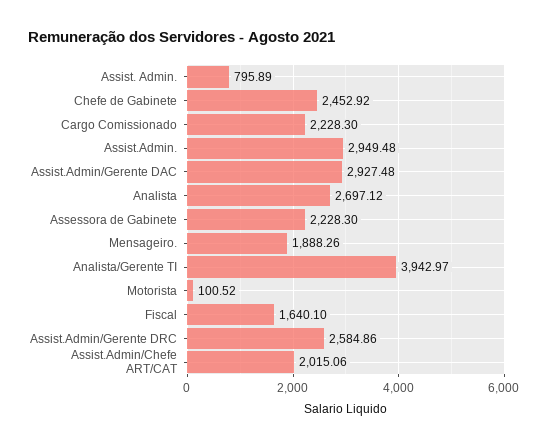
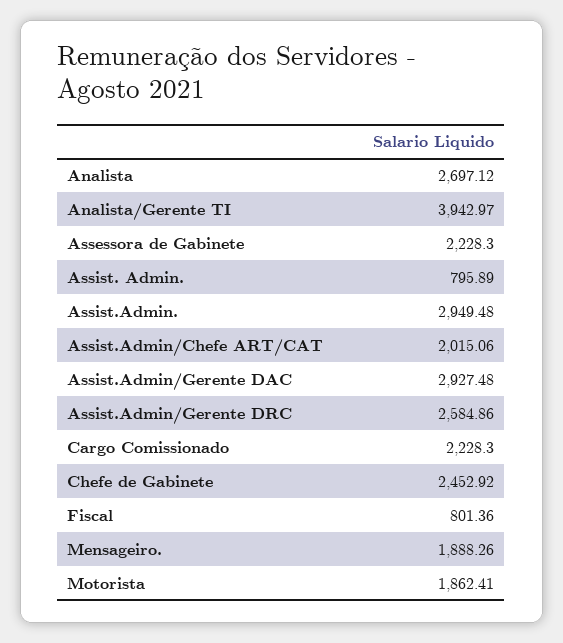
  {
    "Assist. Admin.": 795.89,
    "Chefe de Gabinete": 2452.92,
    "Cargo Comissionado": 2228.3,
    "Assist.Admin.": 2949.48,
    "Assist.Admin/Gerente DAC": 2927.48,
    "Analista": 2697.12,
    "Assessora de Gabinete": 2228.3,
    "Mensageiro.": 1888.26,
    "Analista/Gerente TI": 3942.97,
-   "Motorista": 100.52,
+   "Motorista": 1862.41,
-   "Fiscal": 1640.1,
+   "Fiscal": 801.36,
    "Assist.Admin/Gerente DRC": 2584.86,
    "Assist.Admin/Chefe ART/CAT": 2015.06
  }

